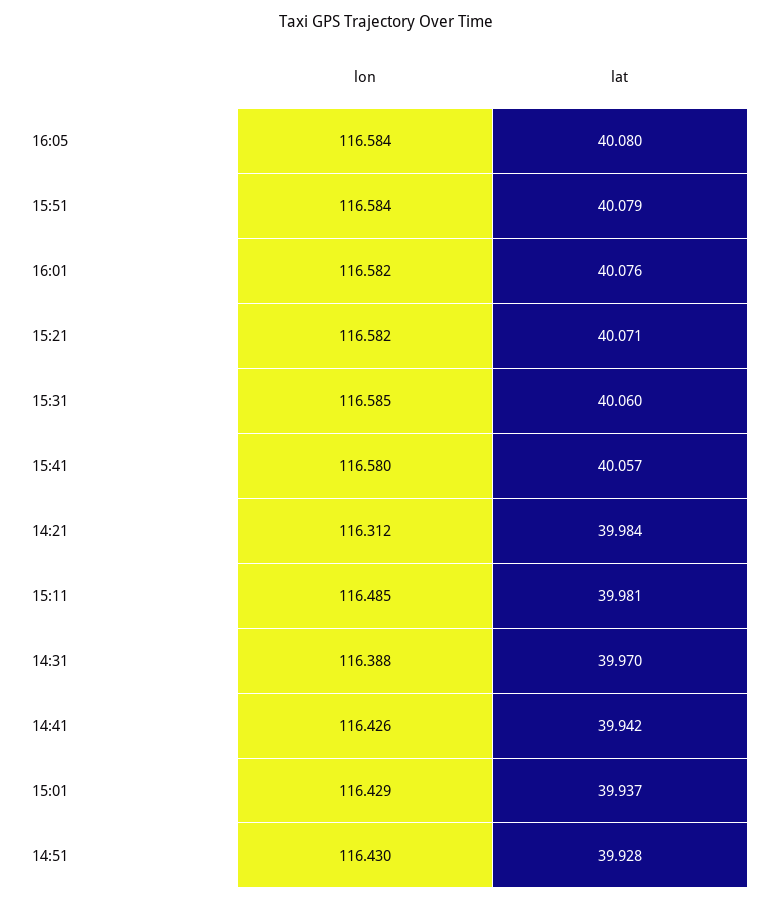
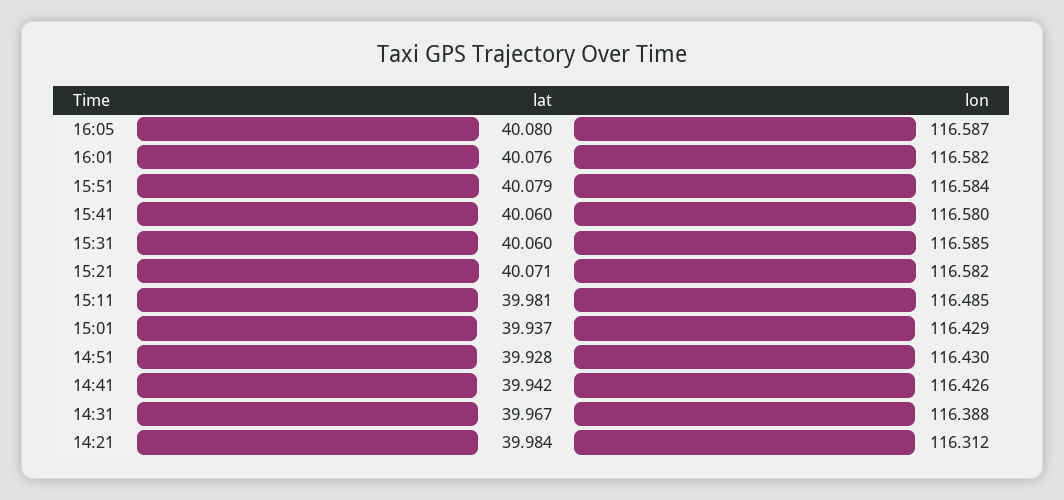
  {
    "lon": {
-     "16:05": 116.584,
+     "16:05": 116.587,
      "15:51": 116.584,
      "16:01": 116.582,
      "15:21": 116.582,
      "15:31": 116.585,
      "15:41": 116.58,
      "14:21": 116.312,
      "15:11": 116.485,
      "14:31": 116.388,
      "14:41": 116.426,
      "15:01": 116.429,
      "14:51": 116.43
    },
    "lat": {
      "16:05": 40.08,
      "15:51": 40.079,
      "16:01": 40.076,
      "15:21": 40.071,
      "15:31": 40.06,
-     "15:41": 40.057,
+     "15:41": 40.06,
      "14:21": 39.984,
      "15:11": 39.981,
-     "14:31": 39.97,
+     "14:31": 39.967,
      "14:41": 39.942,
      "15:01": 39.937,
      "14:51": 39.928
    }
  }

